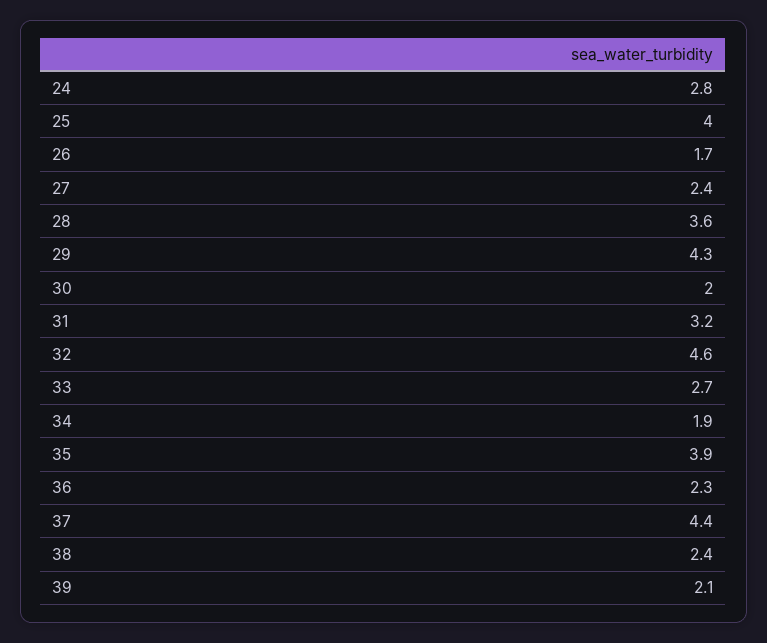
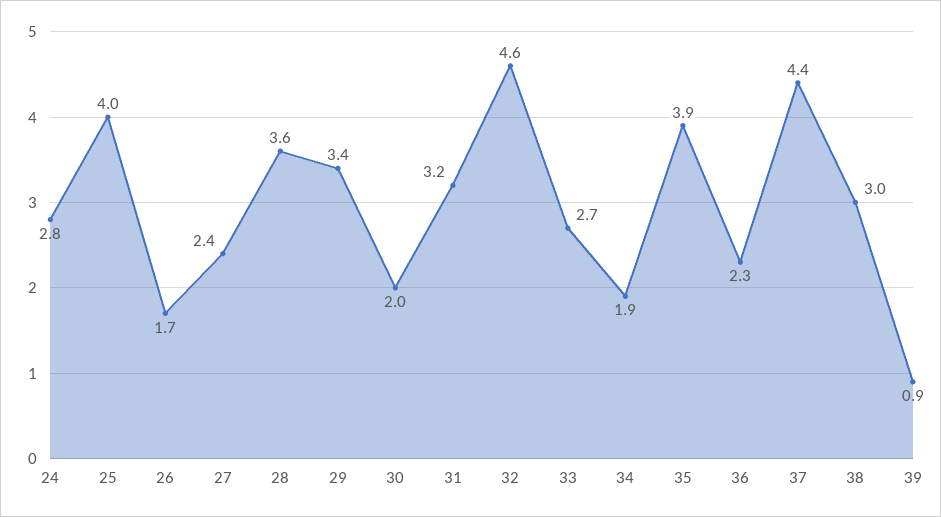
  {
    "24": 2.8,
    "25": 4,
    "26": 1.7,
    "27": 2.4,
    "28": 3.6,
-   "29": 4.3,
+   "29": 3.4,
    "30": 2,
    "31": 3.2,
    "32": 4.6,
    "33": 2.7,
    "34": 1.9,
    "35": 3.9,
    "36": 2.3,
    "37": 4.4,
-   "38": 2.4,
+   "38": 3,
-   "39": 2.1
+   "39": 0.9
  }

